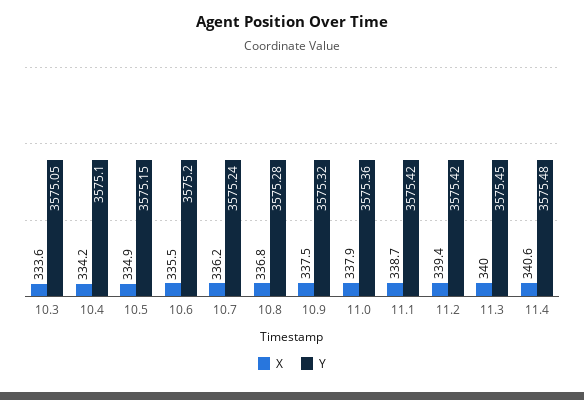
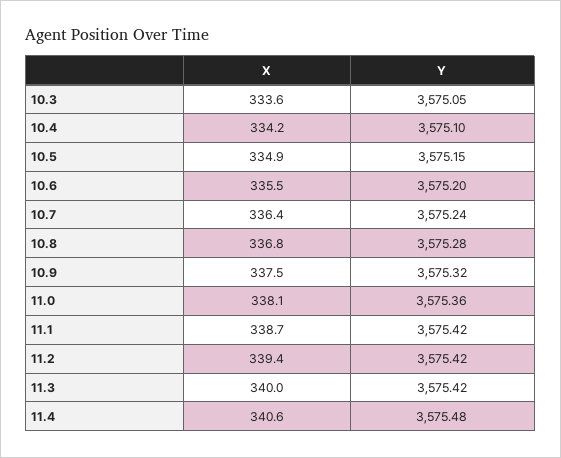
  {
    "X": {
      "10.3": 333.6,
      "10.4": 334.2,
      "10.5": 334.9,
      "10.6": 335.5,
-     "10.7": 336.2,
+     "10.7": 336.4,
      "10.8": 336.8,
      "10.9": 337.5,
-     "11.0": 337.9,
+     "11.0": 338.1,
      "11.1": 338.7,
      "11.2": 339.4,
      "11.3": 340,
      "11.4": 340.6
    },
    "Y": {
      "10.3": 3575.05,
      "10.4": 3575.1,
      "10.5": 3575.15,
      "10.6": 3575.2,
      "10.7": 3575.24,
      "10.8": 3575.28,
      "10.9": 3575.32,
      "11.0": 3575.36,
      "11.1": 3575.42,
      "11.2": 3575.42,
-     "11.3": 3575.45,
+     "11.3": 3575.42,
      "11.4": 3575.48
    }
  }

